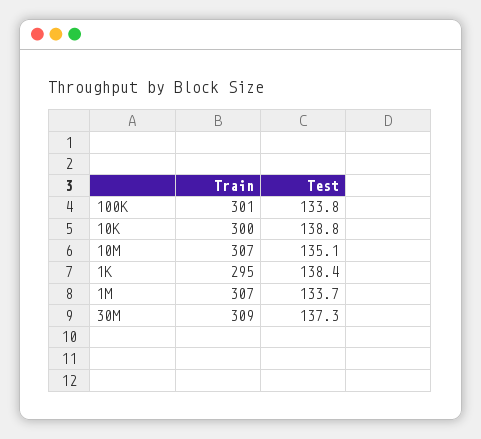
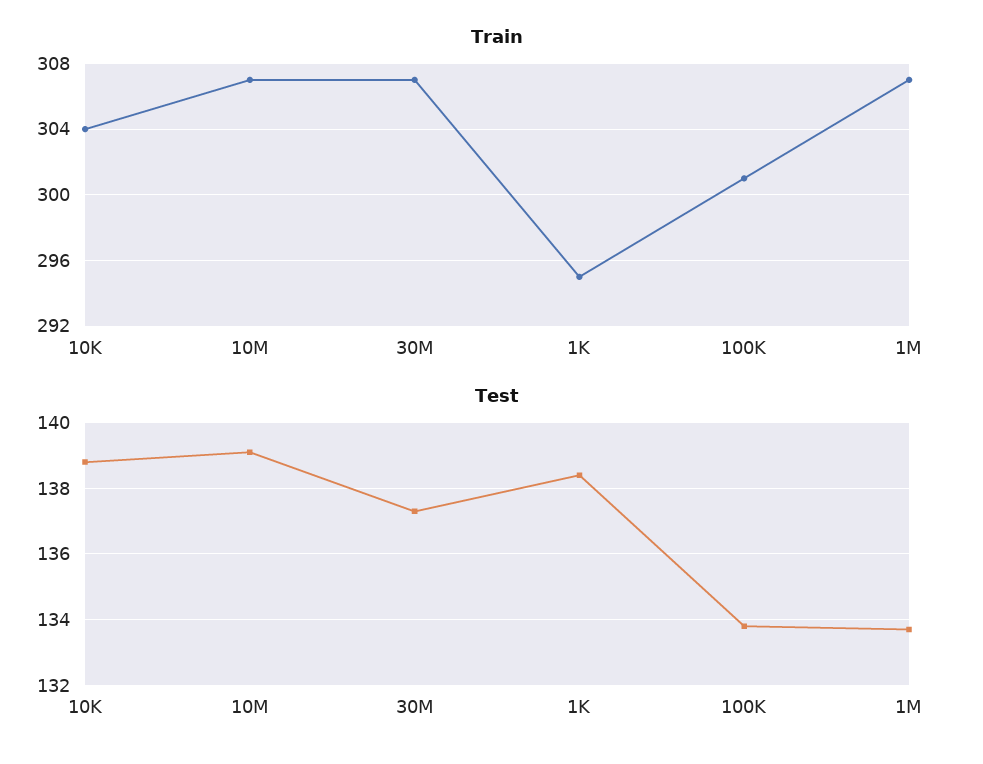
  {
    "Train": {
      "100K": 301,
-     "10K": 300,
+     "10K": 304,
      "10M": 307,
      "1K": 295,
      "1M": 307,
-     "30M": 309
+     "30M": 307
    },
    "Test": {
      "100K": 133.8,
      "10K": 138.8,
-     "10M": 135.1,
+     "10M": 139,
      "1K": 138.4,
      "1M": 133.7,
      "30M": 137.3
    }
  }

